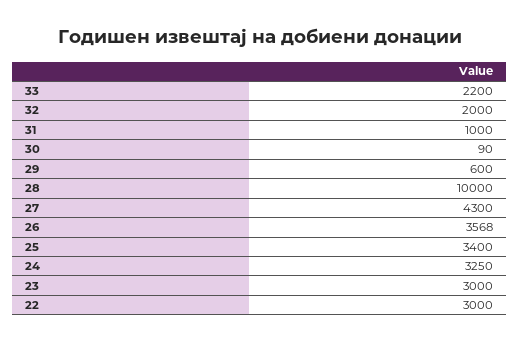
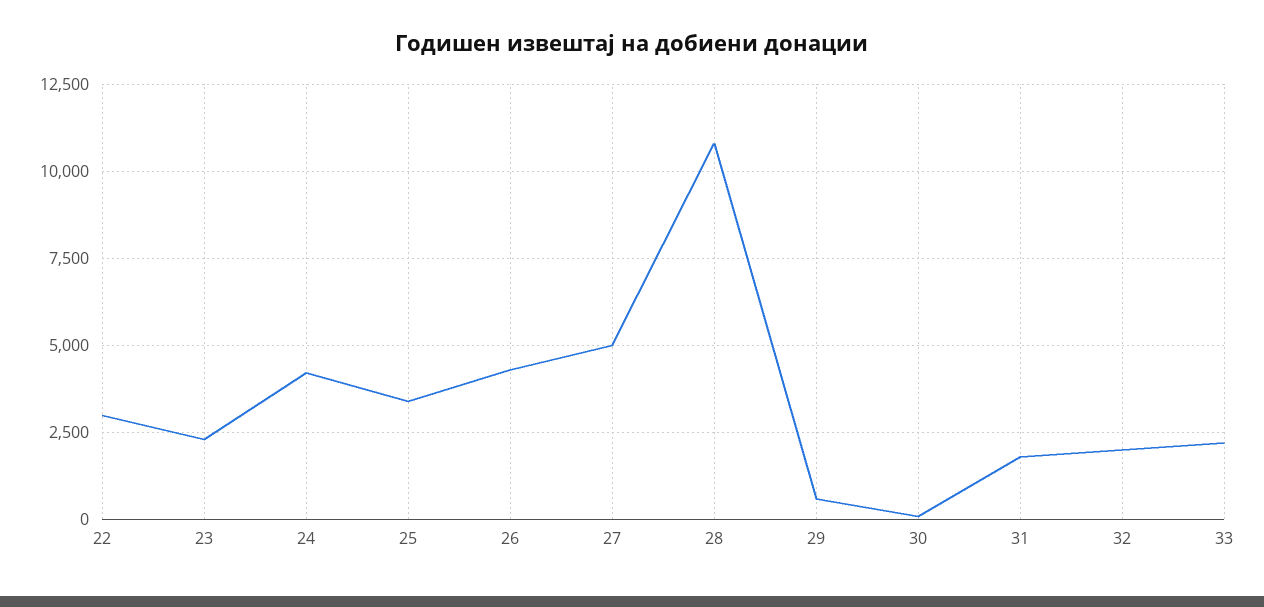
  {
    "33": 2200,
    "32": 2000,
-   "31": 1000,
+   "31": 1750,
    "30": 90,
    "29": 600,
-   "28": 10000,
+   "28": 10750,
-   "27": 4300,
+   "27": 5000,
-   "26": 3568,
+   "26": 4250,
    "25": 3400,
-   "24": 3250,
+   "24": 4250,
-   "23": 3000,
+   "23": 2250,
    "22": 3000
  }

